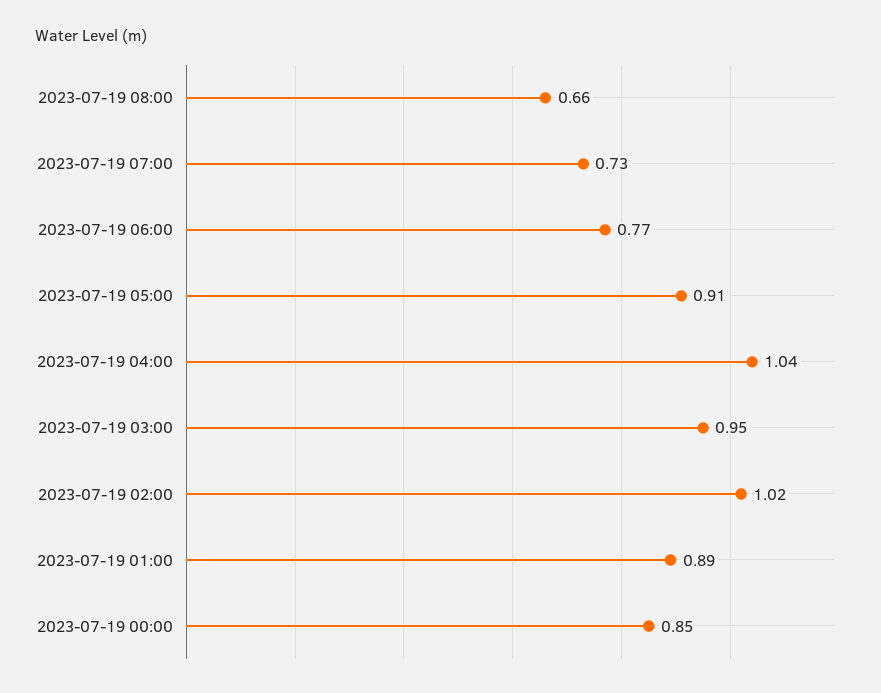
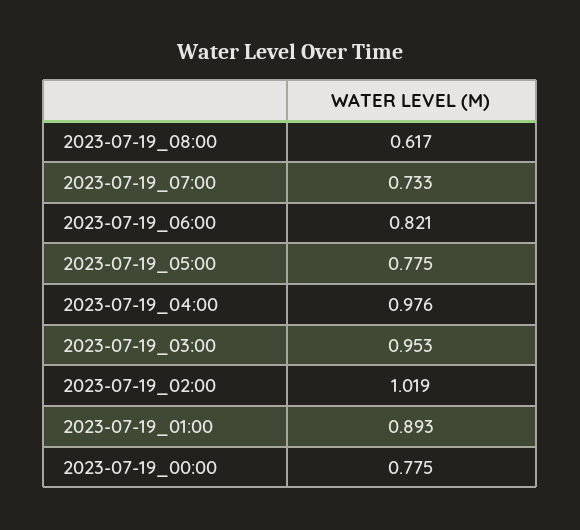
  {
-   "2023-07-19 08:00": 0.66,
+   "2023-07-19 08:00": 0.617,
    "2023-07-19 07:00": 0.733,
-   "2023-07-19 06:00": 0.77,
+   "2023-07-19 06:00": 0.821,
-   "2023-07-19 05:00": 0.91,
+   "2023-07-19 05:00": 0.775,
-   "2023-07-19 04:00": 1.04,
+   "2023-07-19 04:00": 0.976,
    "2023-07-19 03:00": 0.953,
    "2023-07-19 02:00": 1.019,
    "2023-07-19 01:00": 0.893,
-   "2023-07-19 00:00": 0.85
+   "2023-07-19 00:00": 0.775
  }

